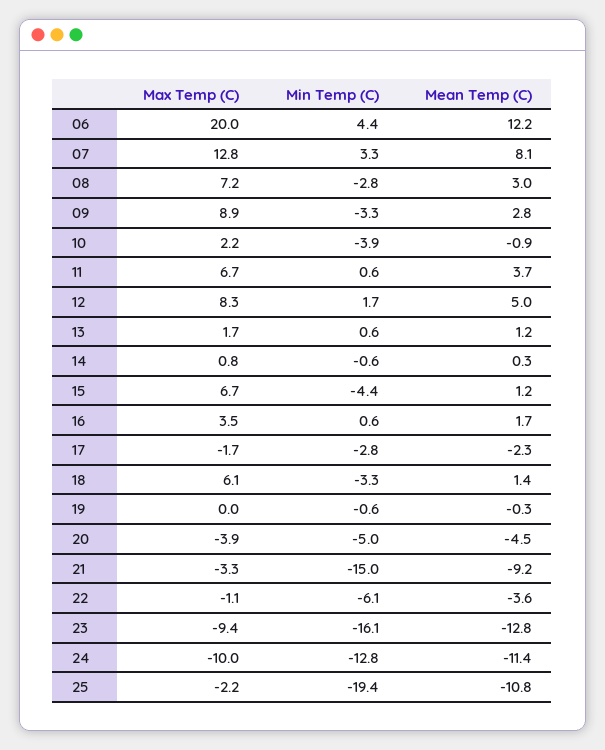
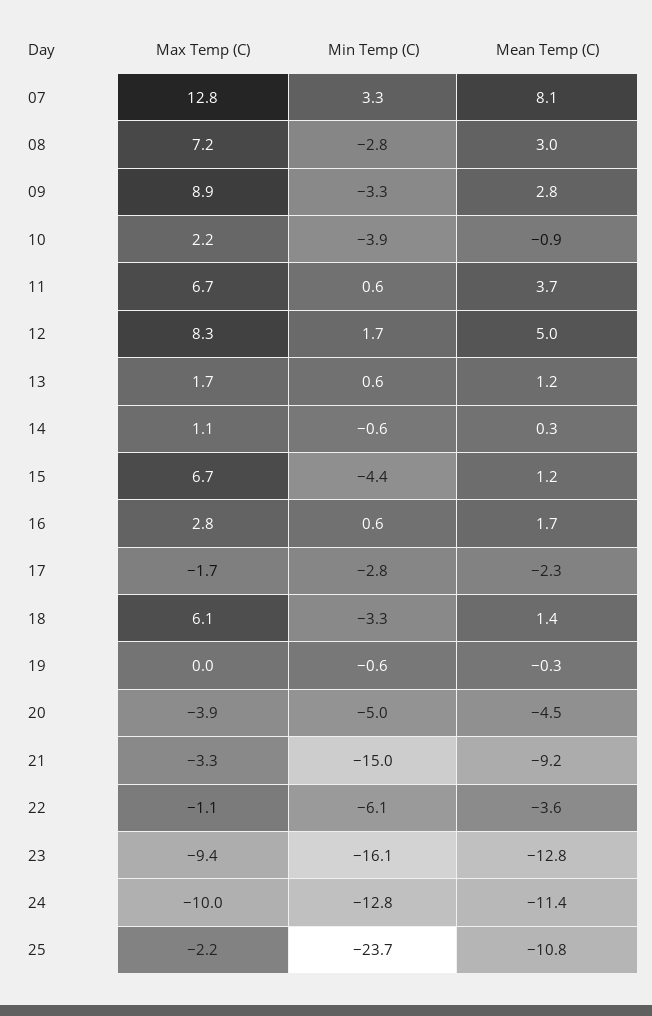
  {
    "Max Temp (C)": {
-     "06": 20,
      "07": 12.8,
      "08": 7.2,
      "09": 8.9,
      "10": 2.2,
      "11": 6.7,
      "12": 8.3,
      "13": 1.7,
-     "14": 0.8,
+     "14": 1.1,
      "15": 6.7,
-     "16": 3.5,
+     "16": 2.8,
      "17": -1.7,
      "18": 6.1,
      "19": 0,
      "20": -3.9,
      "21": -3.3,
      "22": -1.1,
      "23": -9.4,
      "24": -10,
      "25": -2.2
    },
    "Min Temp (C)": {
-     "06": 4.4,
      "07": 3.3,
      "08": -2.8,
      "09": -3.3,
      "10": -3.9,
      "11": 0.6,
      "12": 1.7,
      "13": 0.6,
      "14": -0.6,
      "15": -4.4,
      "16": 0.6,
      "17": -2.8,
      "18": -3.3,
      "19": -0.6,
      "20": -5,
      "21": -15,
      "22": -6.1,
      "23": -16.1,
      "24": -12.8,
-     "25": -19.4
+     "25": -23.7
    },
    "Mean Temp (C)": {
-     "06": 12.2,
      "07": 8.1,
      "08": 3,
      "09": 2.8,
      "10": -0.9,
      "11": 3.7,
      "12": 5,
      "13": 1.2,
      "14": 0.3,
      "15": 1.2,
      "16": 1.7,
      "17": -2.3,
      "18": 1.4,
      "19": -0.3,
      "20": -4.5,
      "21": -9.2,
      "22": -3.6,
      "23": -12.8,
      "24": -11.4,
      "25": -10.8
    }
  }

